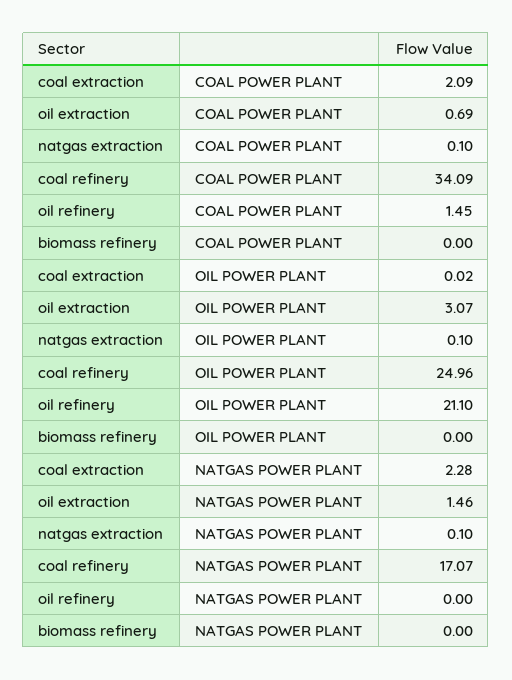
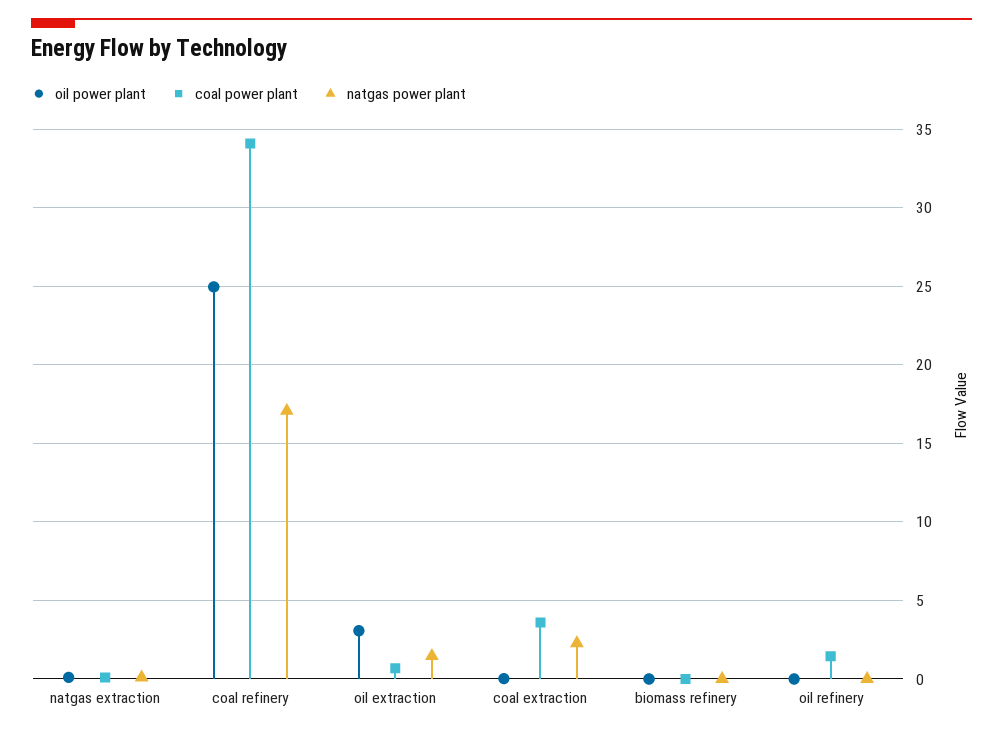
  {
    "COAL POWER PLANT": {
-     "coal extraction": 2.09,
+     "coal extraction": 3.5,
      "oil extraction": 0.69,
      "natgas extraction": 0.1,
      "coal refinery": 34.09,
      "oil refinery": 1.45,
      "biomass refinery": 0
    },
    "OIL POWER PLANT": {
      "coal extraction": 0.02,
      "oil extraction": 3.07,
      "natgas extraction": 0.1,
      "coal refinery": 24.96,
-     "oil refinery": 21.1,
+     "oil refinery": 0,
      "biomass refinery": 0
    },
    "NATGAS POWER PLANT": {
      "coal extraction": 2.28,
      "oil extraction": 1.46,
      "natgas extraction": 0.1,
      "coal refinery": 17.07,
      "oil refinery": 0,
      "biomass refinery": 0
    }
  }

